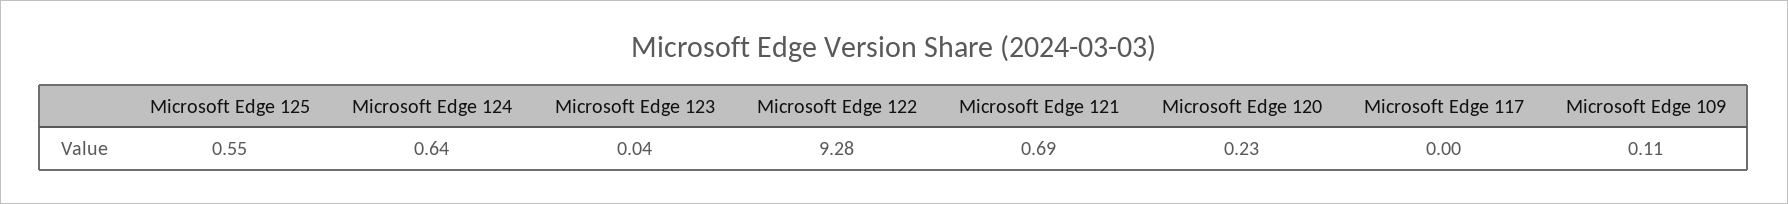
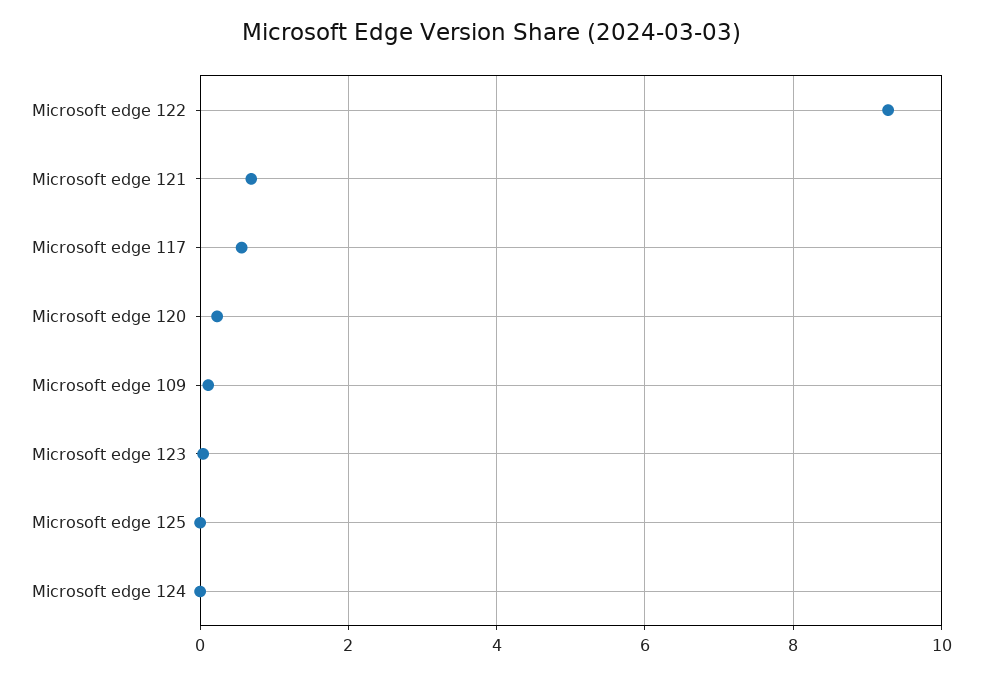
  {
-   "Microsoft Edge 125": 0.55,
+   "Microsoft Edge 125": 0,
-   "Microsoft Edge 124": 0.64,
+   "Microsoft Edge 124": 0,
    "Microsoft Edge 123": 0.04,
    "Microsoft Edge 122": 9.28,
    "Microsoft Edge 121": 0.69,
    "Microsoft Edge 120": 0.23,
-   "Microsoft Edge 117": 0,
+   "Microsoft Edge 117": 0.6,
    "Microsoft Edge 109": 0.11
  }

